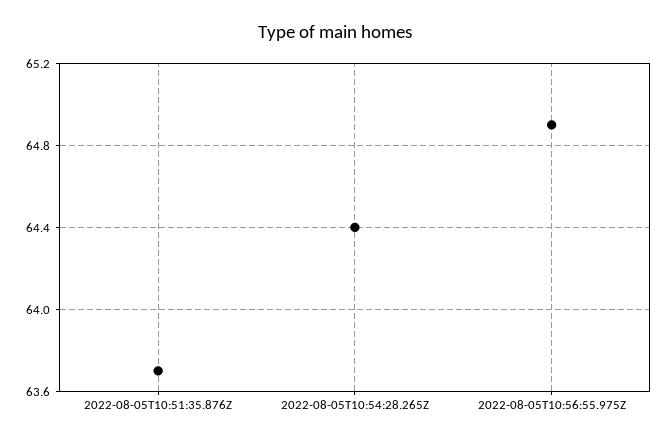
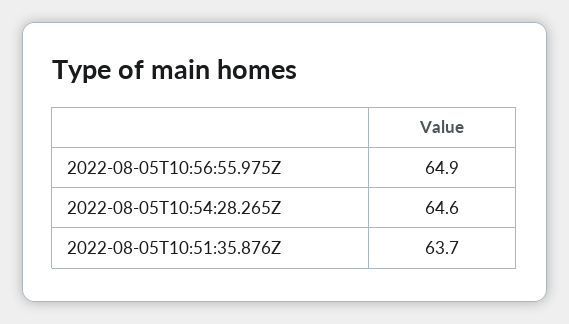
  {
    "2022-08-05T10:51:35.876Z": 63.7,
-   "2022-08-05T10:54:28.265Z": 64.4,
+   "2022-08-05T10:54:28.265Z": 64.6,
    "2022-08-05T10:56:55.975Z": 64.9
  }

